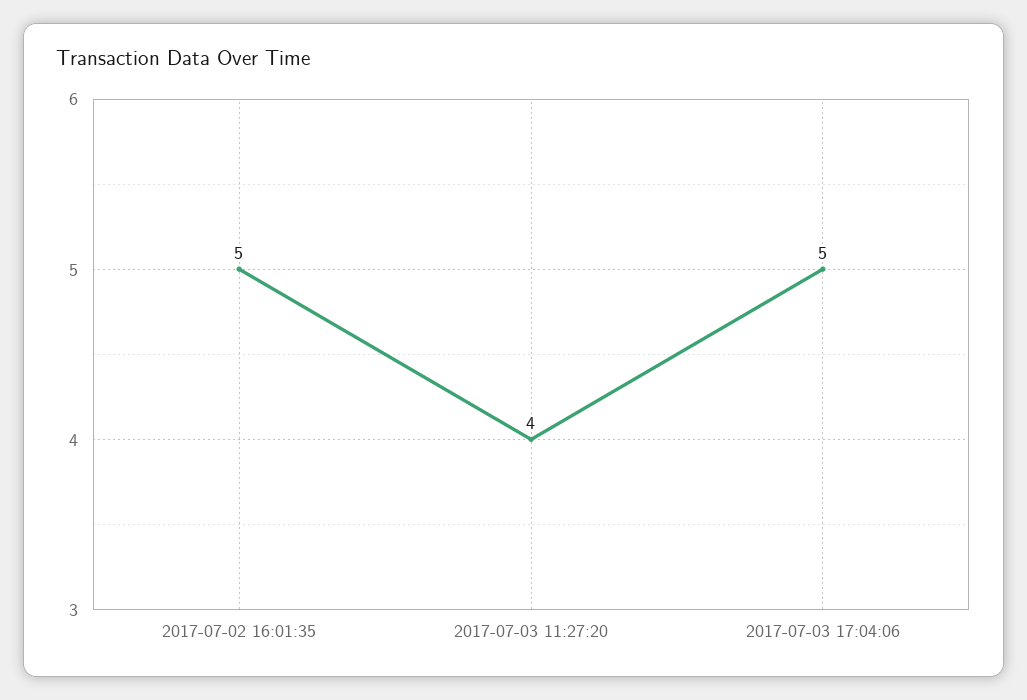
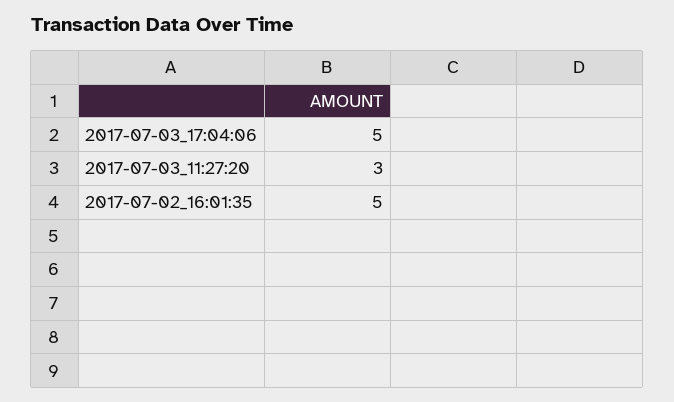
  {
    "2017-07-02 16:01:35": 5,
-   "2017-07-03 11:27:20": 4,
+   "2017-07-03 11:27:20": 3,
    "2017-07-03 17:04:06": 5
  }

